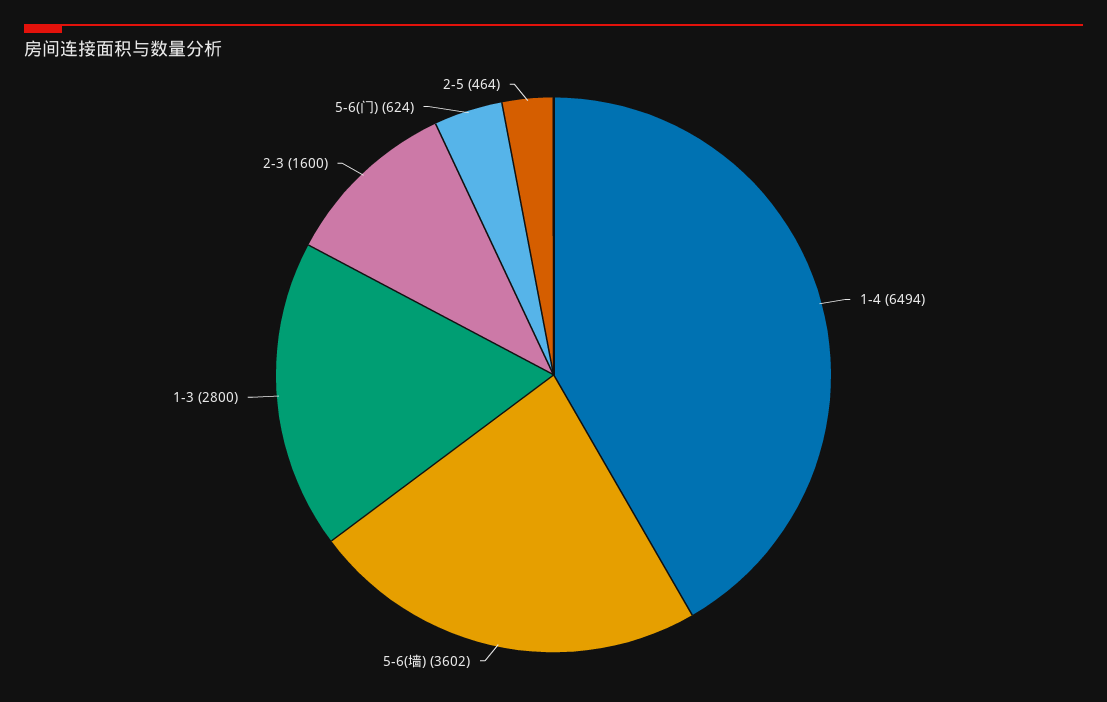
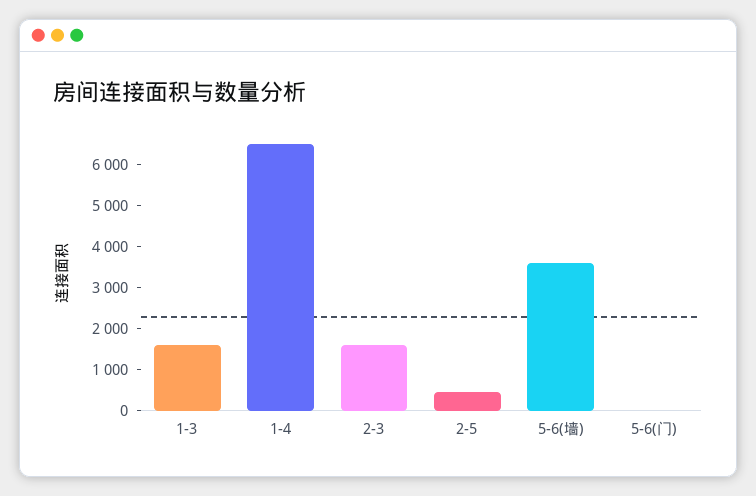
  {
    "1-4": 6494,
    "5-6(墙)": 3602,
-   "1-3": 2800,
+   "1-3": 1600,
    "2-3": 1600,
-   "5-6(门)": 624,
+   "5-6(门)": 0,
    "2-5": 464
  }

